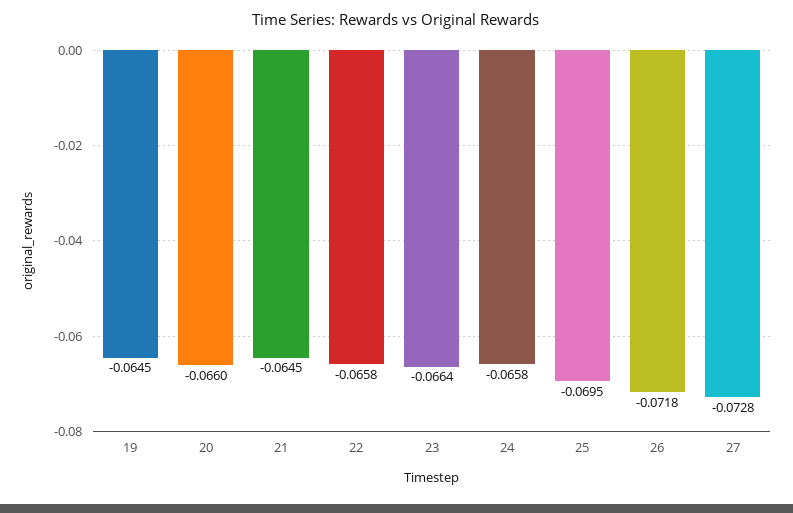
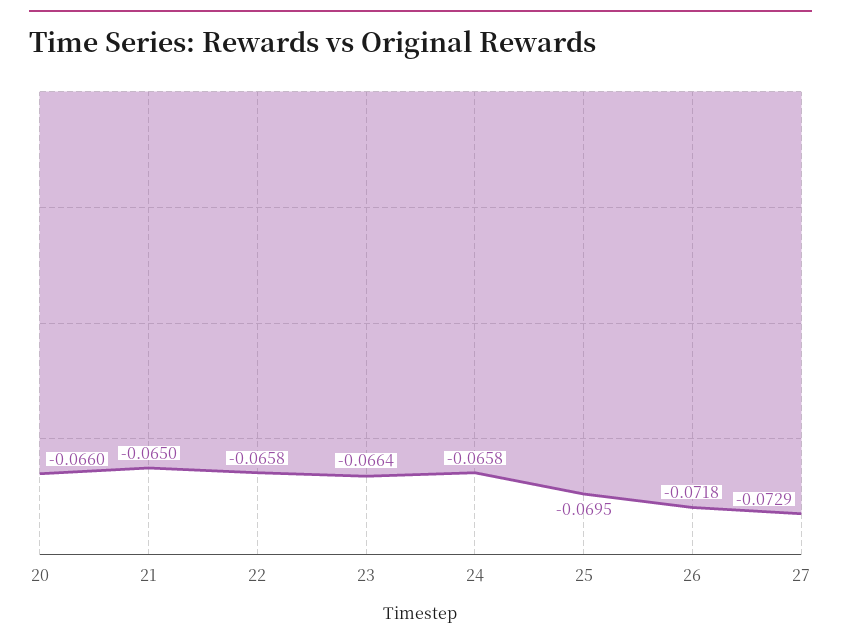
  {
-   "19": -0.0645,
    "20": -0.066,
-   "21": -0.0645,
+   "21": -0.065,
    "22": -0.0658,
    "23": -0.0664,
    "24": -0.0658,
    "25": -0.0695,
    "26": -0.0718,
-   "27": -0.0728
+   "27": -0.0729
  }

